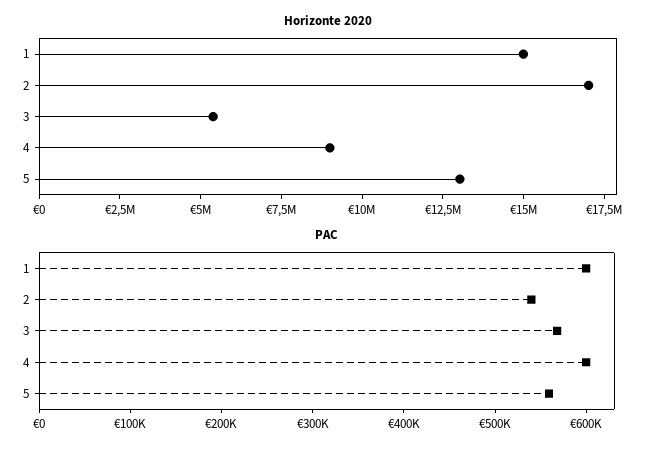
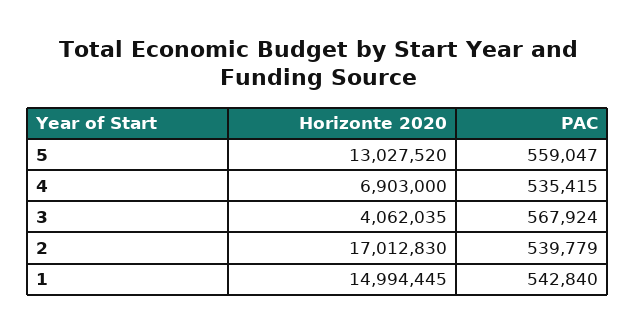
  {
    "Horizonte 2020": {
      "1": 14994445,
      "2": 17012830,
-     "3": 5500000,
+     "3": 4062035,
-     "4": 9000000,
+     "4": 6903000,
      "5": 13027520
    },
    "PAC": {
-     "1": 600000,
+     "1": 542840,
      "2": 539779,
      "3": 567924,
-     "4": 600000,
+     "4": 535415,
      "5": 559047
    }
  }

